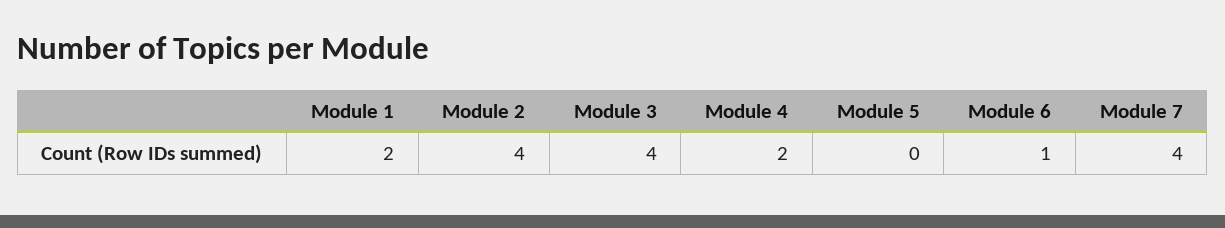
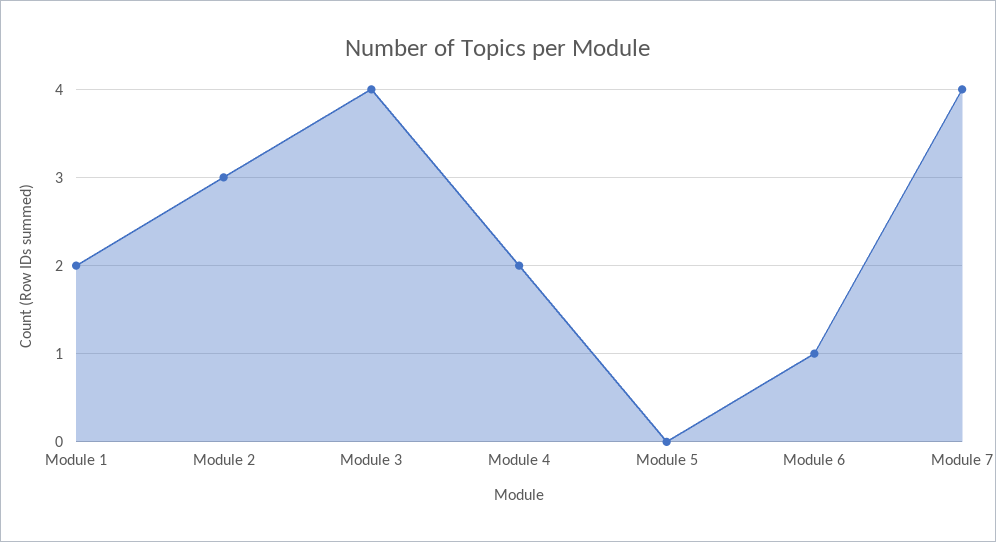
  {
    "Module 1": 2,
-   "Module 2": 4,
+   "Module 2": 3,
    "Module 3": 4,
    "Module 4": 2,
    "Module 5": 0,
    "Module 6": 1,
    "Module 7": 4
  }

